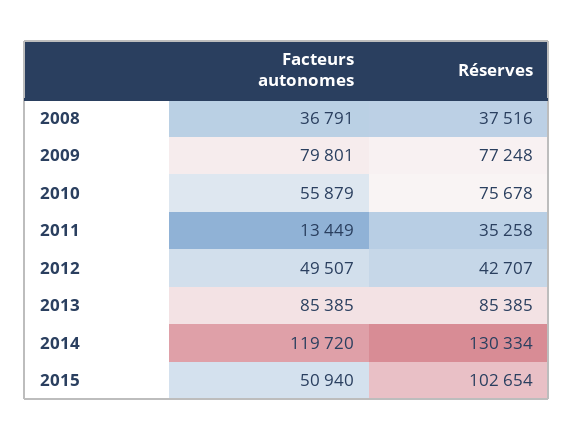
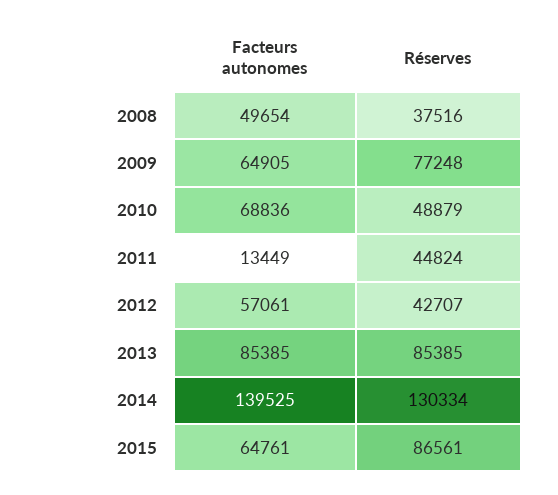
  {
    "Facteurs autonomes": {
-     "2008": 36791,
+     "2008": 49654,
-     "2009": 79801,
+     "2009": 64905,
-     "2010": 55879,
+     "2010": 68836,
      "2011": 13449,
-     "2012": 49507,
+     "2012": 57061,
      "2013": 85385,
-     "2014": 119720,
+     "2014": 139525,
-     "2015": 50940
+     "2015": 64761
    },
    "Réserves": {
      "2008": 37516,
      "2009": 77248,
-     "2010": 75678,
+     "2010": 48879,
-     "2011": 35258,
+     "2011": 44824,
      "2012": 42707,
      "2013": 85385,
      "2014": 130334,
-     "2015": 102654
+     "2015": 86561
    }
  }

